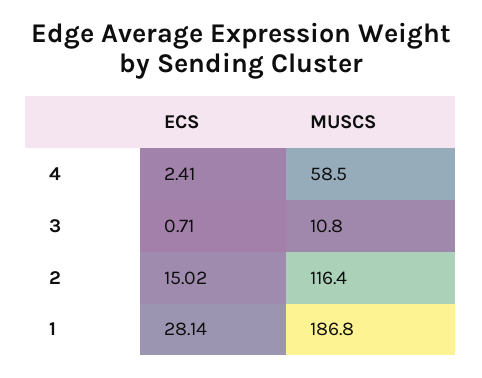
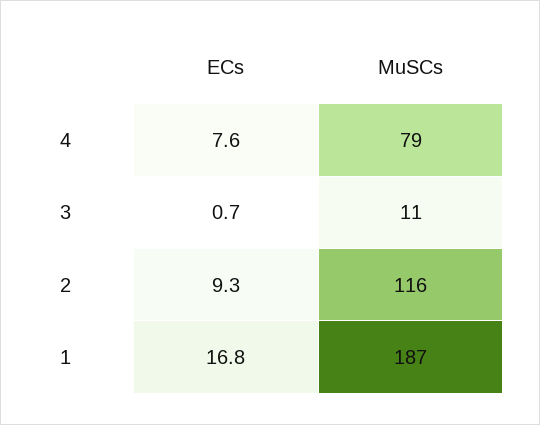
  {
    "ECS": {
-     "4": 2.41,
+     "4": 7.6,
      "3": 0.71,
-     "2": 15.02,
+     "2": 9.3,
-     "1": 28.14
+     "1": 16.8
    },
    "MUSCS": {
-     "4": 58.5,
+     "4": 79,
      "3": 10.8,
      "2": 116.4,
      "1": 186.8
    }
  }

